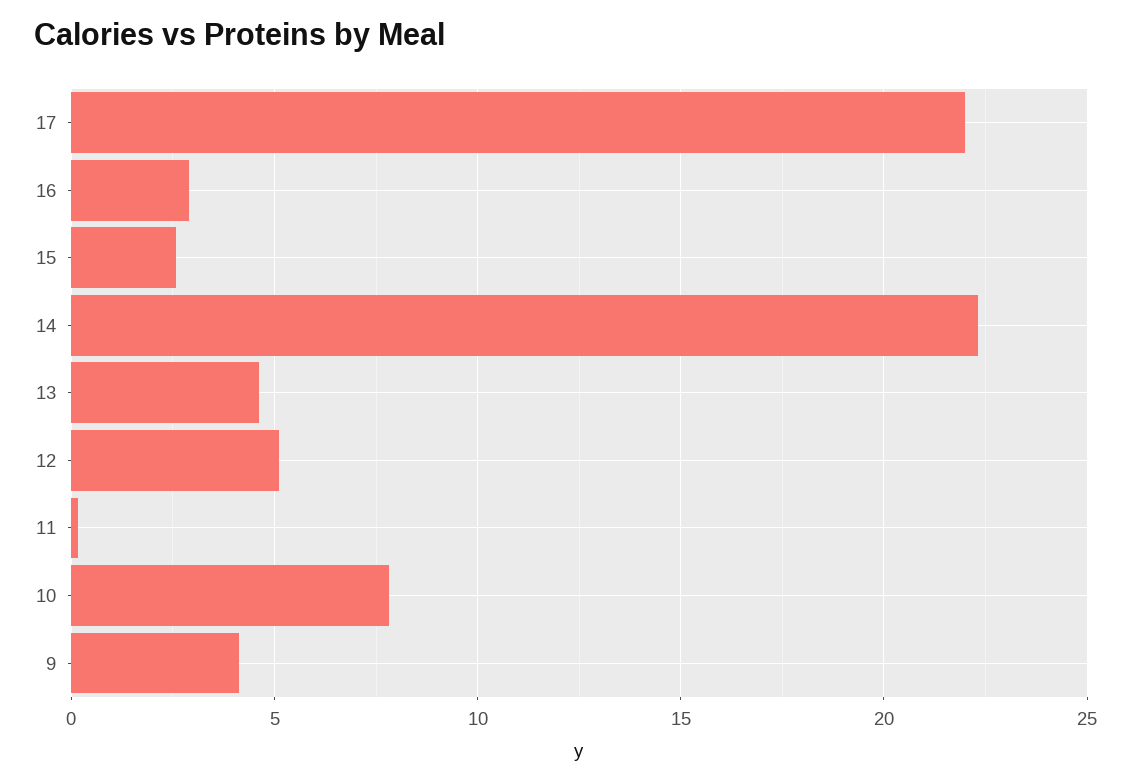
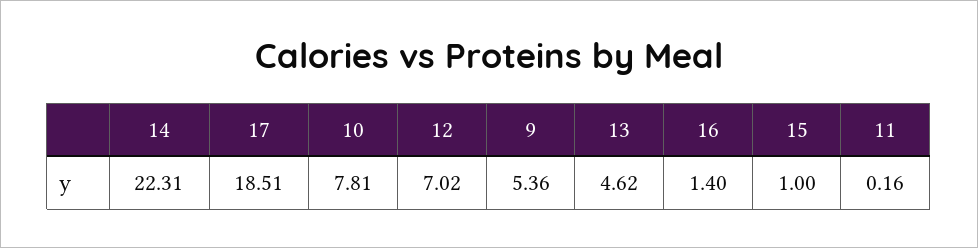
  {
-   "17": 22,
+   "17": 18.51,
-   "16": 3,
+   "16": 1.4,
-   "15": 2.5,
+   "15": 1,
    "14": 22.31,
    "13": 4.62,
-   "12": 5,
+   "12": 7.02,
    "11": 0.16,
    "10": 7.81,
-   "9": 4
+   "9": 5.36
  }

